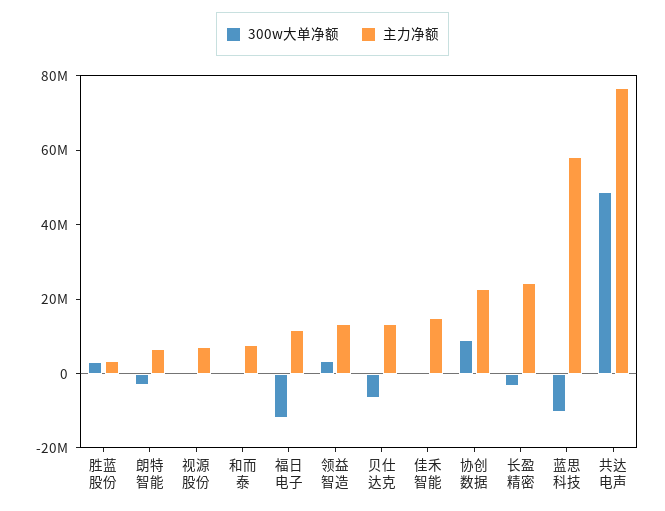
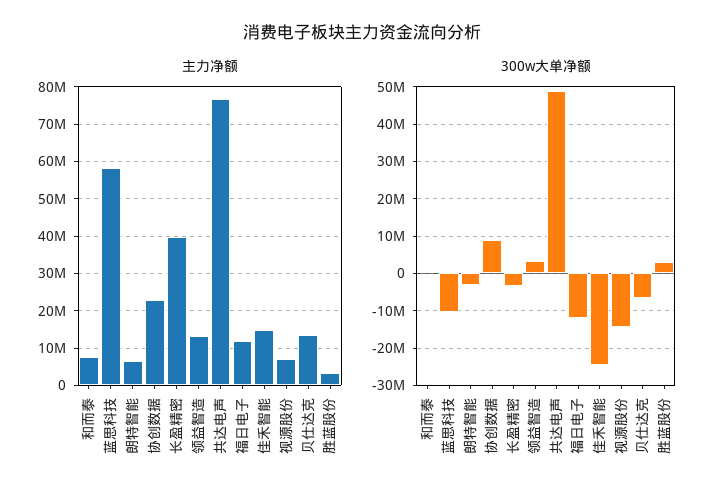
  {
    "300w大单净额": {
      "胜蓝股份": 4000000,
      "朗特智能": -4000000,
-     "视源股份": 0,
+     "视源股份": -14000000,
      "和而泰": 0,
      "福日电子": -12000000,
      "领益智造": 4000000,
      "贝仕达克": -6000000,
-     "佳禾智能": 0,
+     "佳禾智能": -24000000,
      "协创数据": 8000000,
      "长盈精密": -4000000,
      "蓝思科技": -10000000,
      "共达电声": 48000000
    },
    "主力净额": {
      "胜蓝股份": 4000000,
      "朗特智能": 6000000,
      "视源股份": 8000000,
      "和而泰": 8000000,
      "福日电子": 12000000,
      "领益智造": 14000000,
      "贝仕达克": 14000000,
      "佳禾智能": 14000000,
      "协创数据": 22000000,
-     "长盈精密": 25000000,
+     "长盈精密": 40000000,
      "蓝思科技": 58000000,
      "共达电声": 76000000
    }
  }

